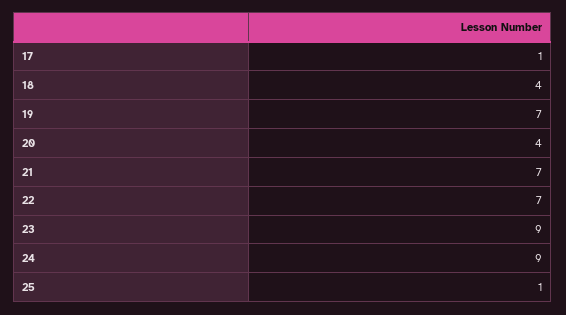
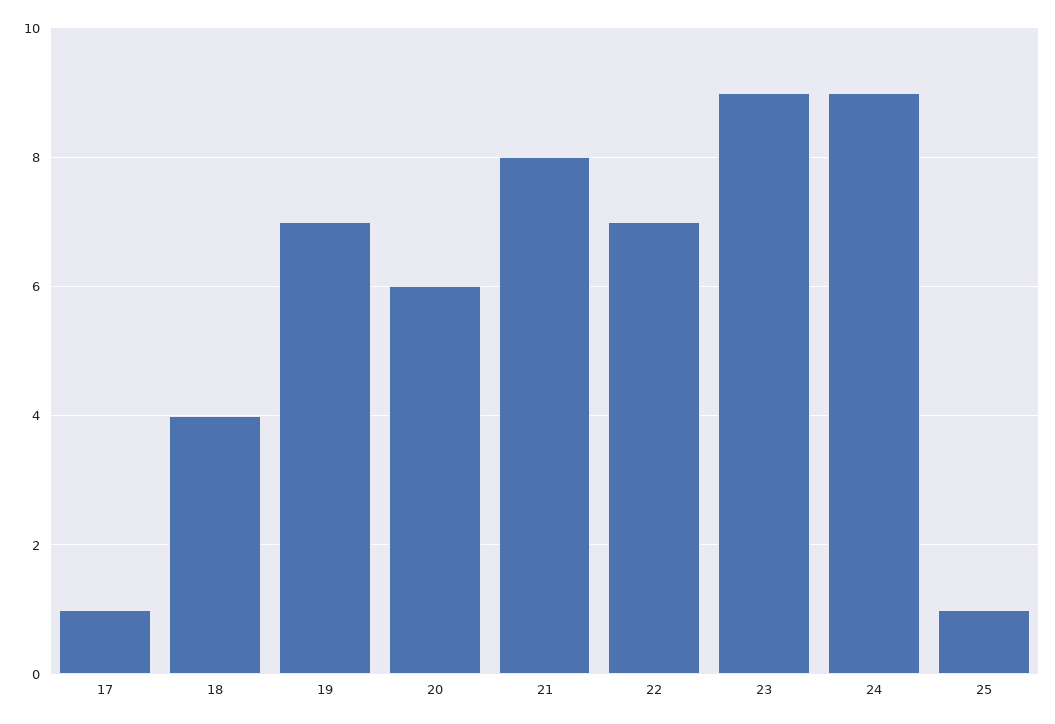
  {
    "17": 1,
    "18": 4,
    "19": 7,
-   "20": 4,
+   "20": 6,
-   "21": 7,
+   "21": 8,
    "22": 7,
    "23": 9,
    "24": 9,
    "25": 1
  }

